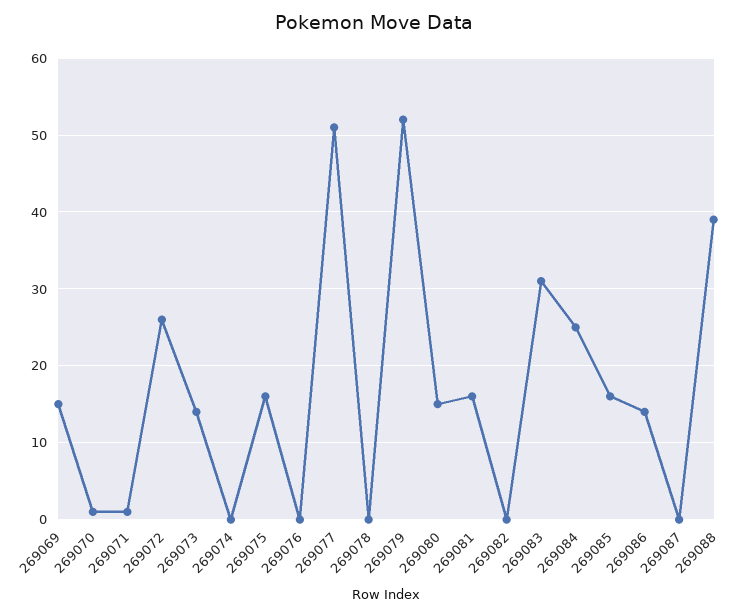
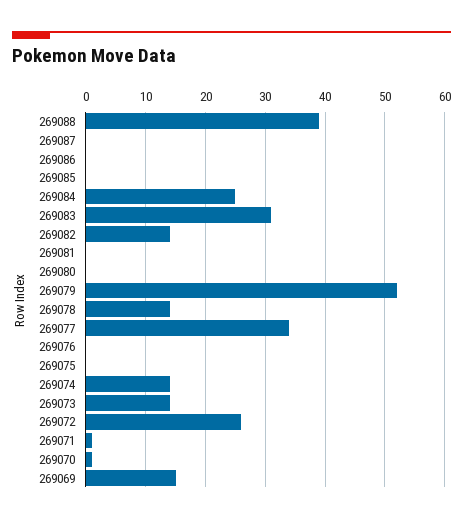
  {
    "269069": 15,
    "269070": 1,
    "269071": 1,
    "269072": 26,
    "269073": 14,
-   "269074": 0,
+   "269074": 15,
-   "269075": 16,
+   "269075": 0,
    "269076": 0,
-   "269077": 51,
+   "269077": 35,
-   "269078": 0,
+   "269078": 15,
    "269079": 52,
-   "269080": 15,
+   "269080": 0,
-   "269081": 16,
+   "269081": 0,
-   "269082": 0,
+   "269082": 15,
    "269083": 31,
    "269084": 25,
-   "269085": 16,
+   "269085": 0,
-   "269086": 14,
+   "269086": 0,
    "269087": 0,
    "269088": 39
  }

